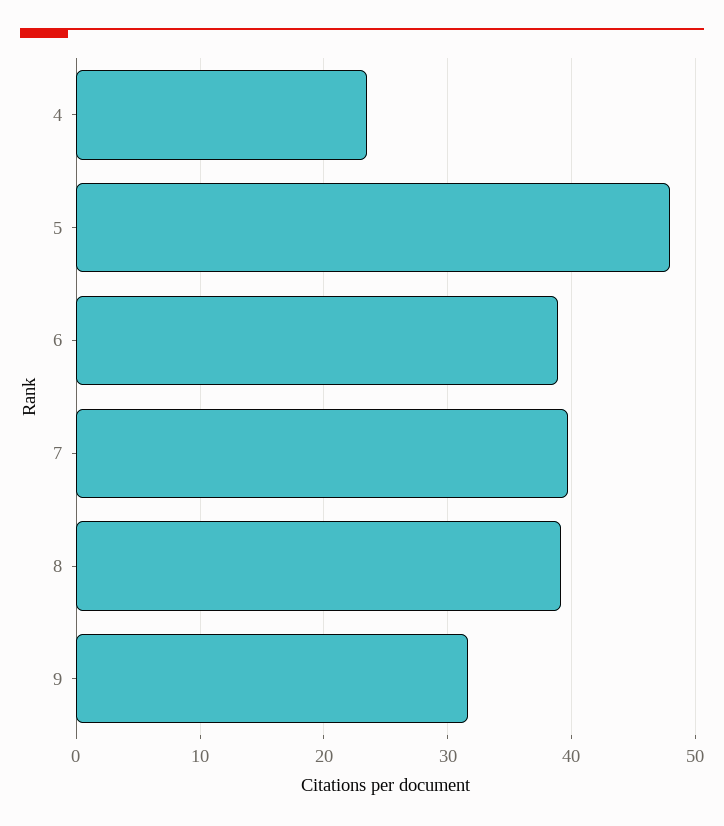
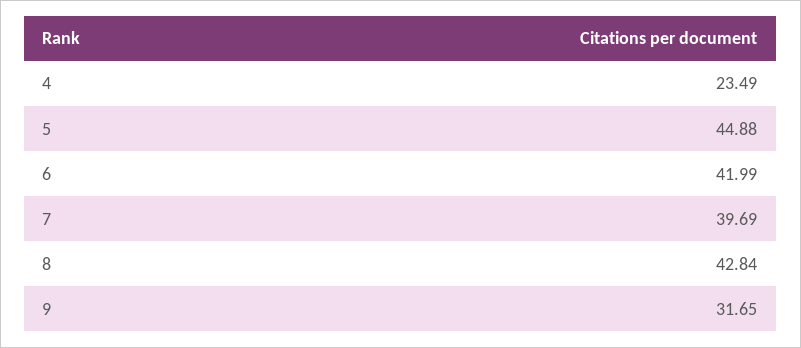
  {
    "4": 23.49,
-   "5": 48,
+   "5": 44.88,
-   "6": 39,
+   "6": 41.99,
    "7": 39.69,
-   "8": 39,
+   "8": 42.84,
    "9": 31.65
  }

